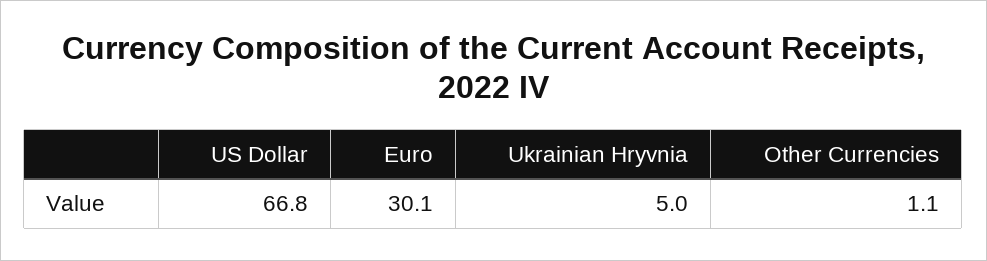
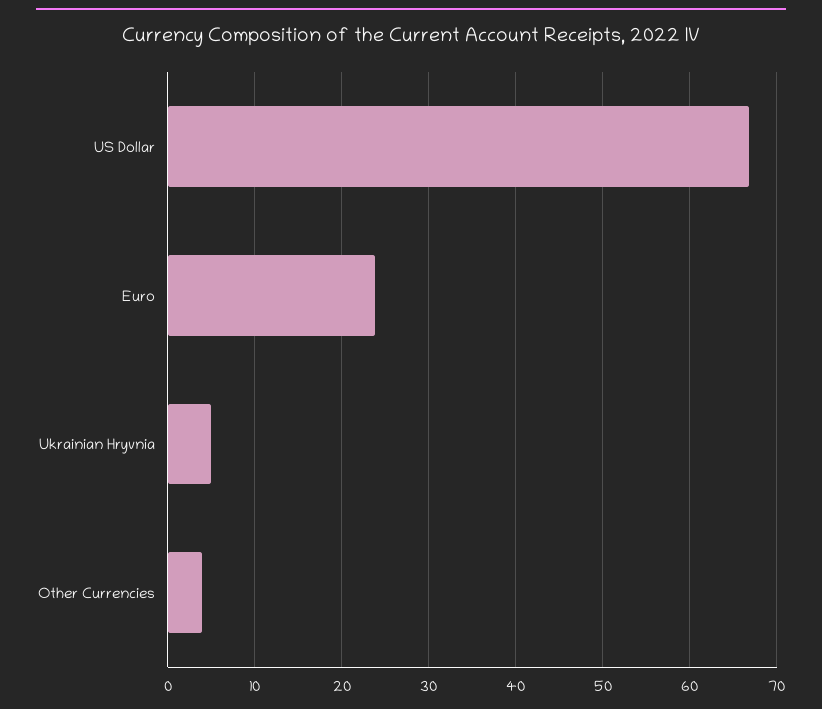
  {
    "US Dollar": 66.8,
-   "Euro": 30.1,
+   "Euro": 24,
    "Ukrainian Hryvnia": 5,
-   "Other Currencies": 1.1
+   "Other Currencies": 4
  }

